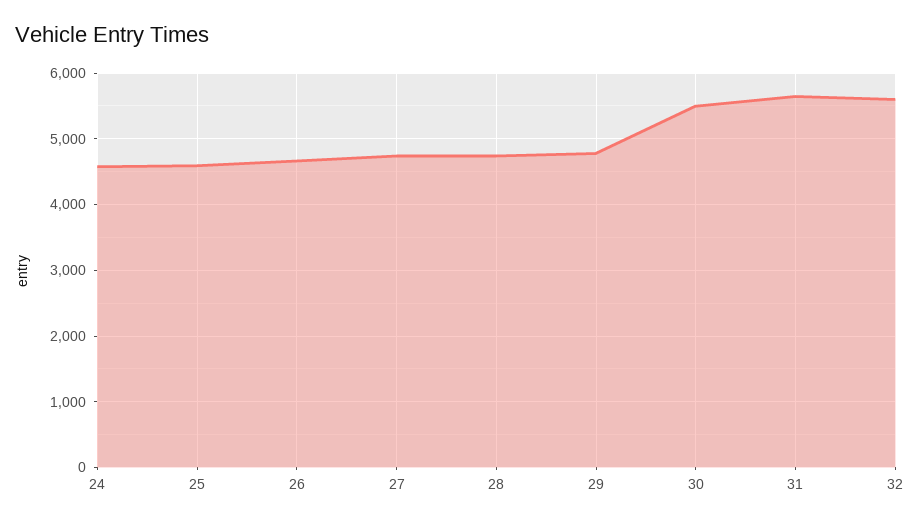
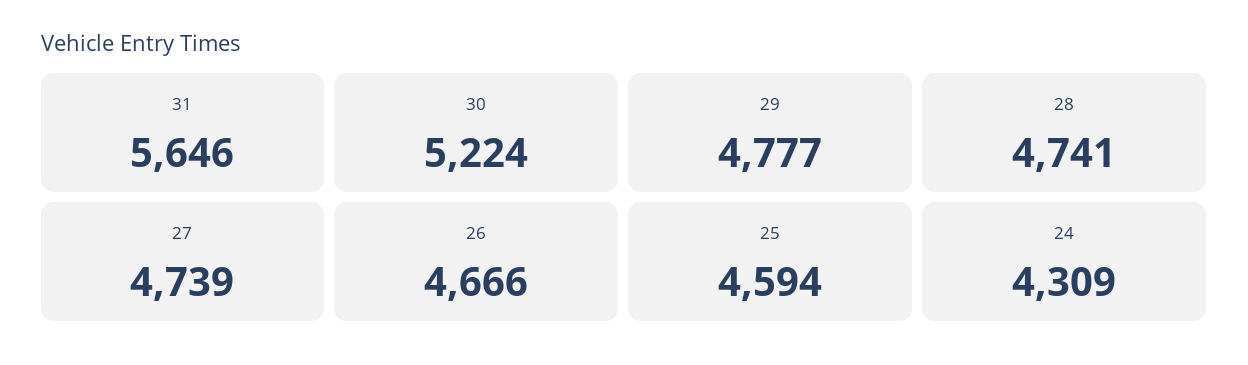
  {
-   "24": 4600,
+   "24": 4309,
    "25": 4594,
    "26": 4666,
    "27": 4739,
    "28": 4741,
    "29": 4777,
-   "30": 5500,
+   "30": 5224,
-   "31": 5646,
+   "31": 5646
-   "32": 5600
  }

